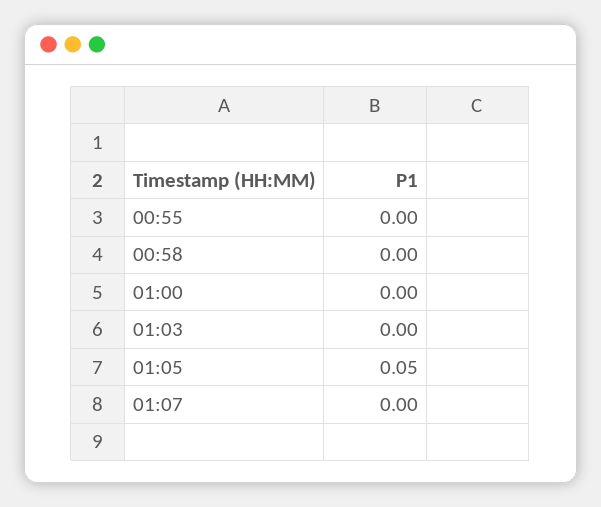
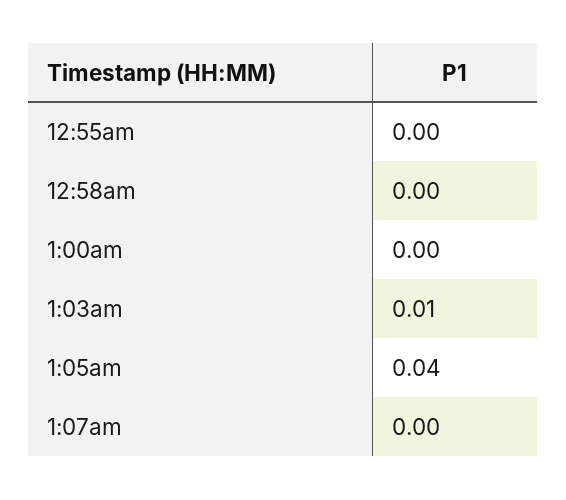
  {
    "00:55": 0,
    "00:58": 0,
    "01:00": 0,
-   "01:03": 0,
+   "01:03": 0.01,
-   "01:05": 0.05,
+   "01:05": 0.04,
    "01:07": 0
  }

